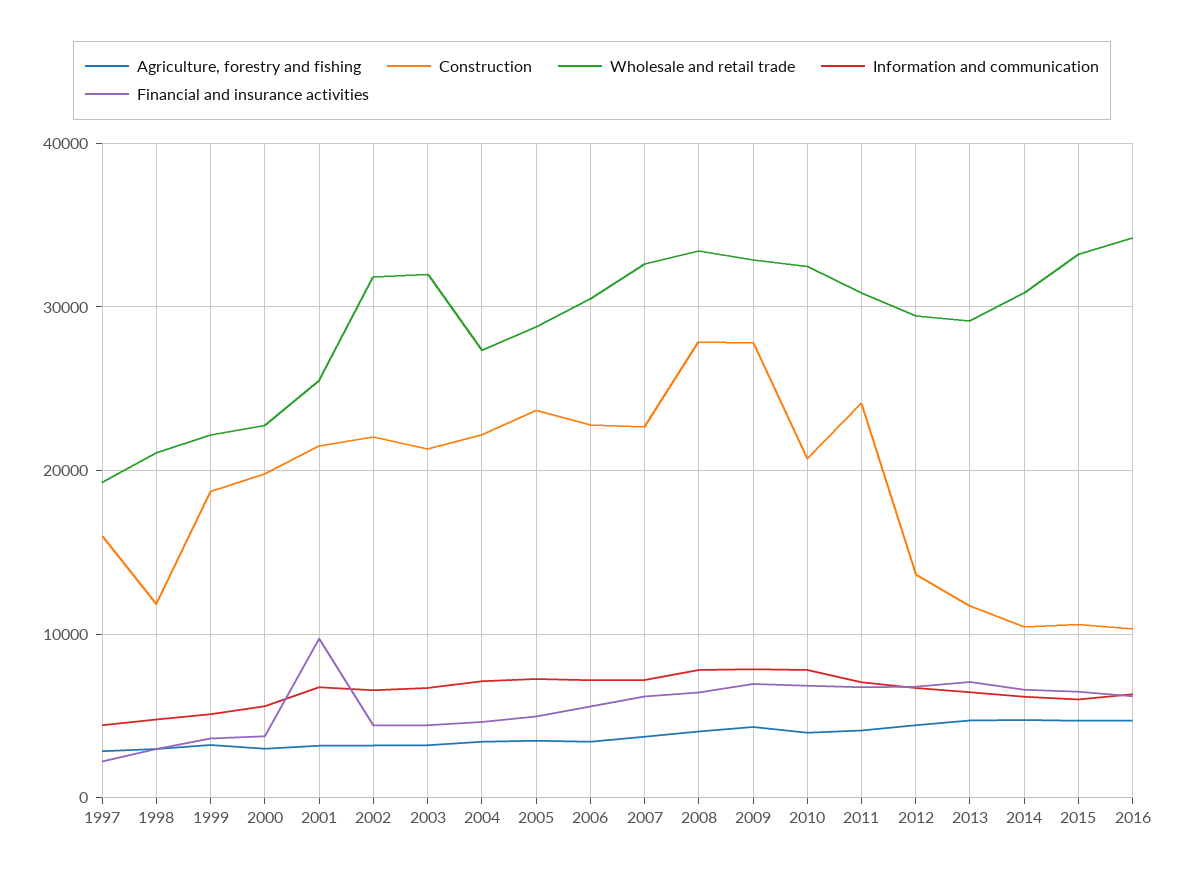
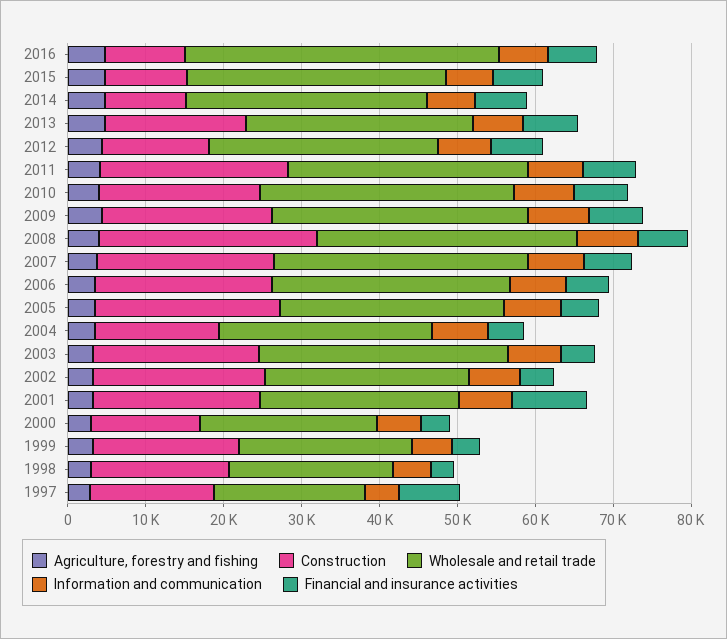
  {
    "Agriculture, forestry and fishing": {
      "1997": 3000,
      "1998": 3000,
      "1999": 3000,
      "2000": 3000,
      "2001": 3000,
      "2002": 3000,
      "2003": 3000,
      "2004": 3000,
      "2005": 3000,
      "2006": 3000,
      "2007": 4000,
      "2008": 4000,
      "2009": 4000,
      "2010": 4000,
      "2011": 4000,
      "2012": 4000,
      "2013": 5000,
      "2014": 5000,
      "2015": 5000,
      "2016": 5000
    },
    "Construction": {
      "1997": 16000,
-     "1998": 12000,
+     "1998": 18000,
      "1999": 19000,
-     "2000": 20000,
+     "2000": 14000,
      "2001": 21000,
      "2002": 22000,
      "2003": 21000,
-     "2004": 22000,
+     "2004": 16000,
      "2005": 24000,
      "2006": 23000,
      "2007": 23000,
      "2008": 28000,
-     "2009": 28000,
+     "2009": 22000,
      "2010": 21000,
      "2011": 24000,
      "2012": 14000,
-     "2013": 12000,
+     "2013": 18000,
      "2014": 10000,
      "2015": 11000,
      "2016": 10000
    },
    "Wholesale and retail trade": {
      "1997": 19000,
      "1998": 21000,
      "1999": 22000,
      "2000": 23000,
      "2001": 26000,
-     "2002": 32000,
+     "2002": 26000,
      "2003": 32000,
      "2004": 27000,
      "2005": 29000,
      "2006": 30000,
      "2007": 33000,
      "2008": 33000,
      "2009": 33000,
      "2010": 32000,
      "2011": 31000,
      "2012": 29000,
      "2013": 29000,
      "2014": 31000,
      "2015": 33000,
-     "2016": 34000
+     "2016": 40000
    },
    "Information and communication": {
      "1997": 4000,
      "1998": 5000,
      "1999": 5000,
      "2000": 6000,
      "2001": 7000,
      "2002": 7000,
      "2003": 7000,
      "2004": 7000,
      "2005": 7000,
      "2006": 7000,
      "2007": 7000,
      "2008": 8000,
      "2009": 8000,
      "2010": 8000,
      "2011": 7000,
      "2012": 7000,
      "2013": 6000,
      "2014": 6000,
      "2015": 6000,
      "2016": 6000
    },
    "Financial and insurance activities": {
-     "1997": 2000,
+     "1997": 8000,
      "1998": 3000,
      "1999": 4000,
      "2000": 4000,
      "2001": 10000,
      "2002": 4000,
      "2003": 4000,
      "2004": 5000,
      "2005": 5000,
      "2006": 6000,
      "2007": 6000,
      "2008": 6000,
      "2009": 7000,
      "2010": 7000,
      "2011": 7000,
      "2012": 7000,
      "2013": 7000,
      "2014": 7000,
      "2015": 6000,
      "2016": 6000
    }
  }

